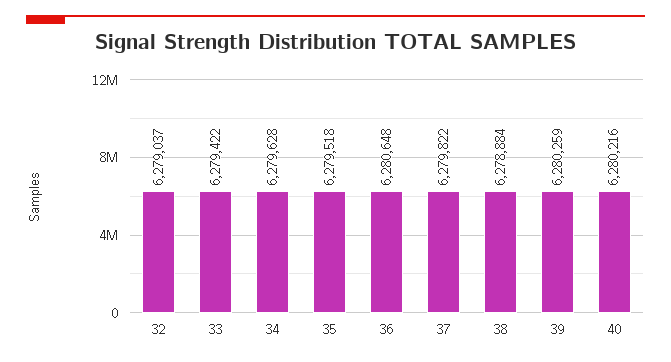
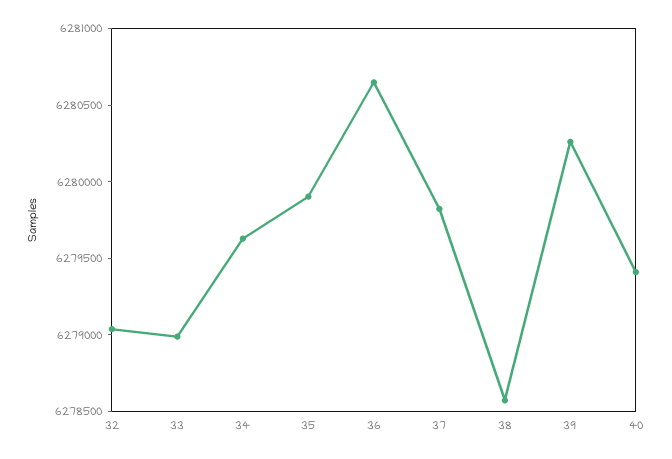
  {
    "32": 6279037,
-   "33": 6279422,
+   "33": 6279000,
    "34": 6279628,
-   "35": 6279518,
+   "35": 6279900,
    "36": 6280648,
    "37": 6279822,
-   "38": 6278884,
+   "38": 6278600,
    "39": 6280259,
-   "40": 6280216
+   "40": 6279400
  }

